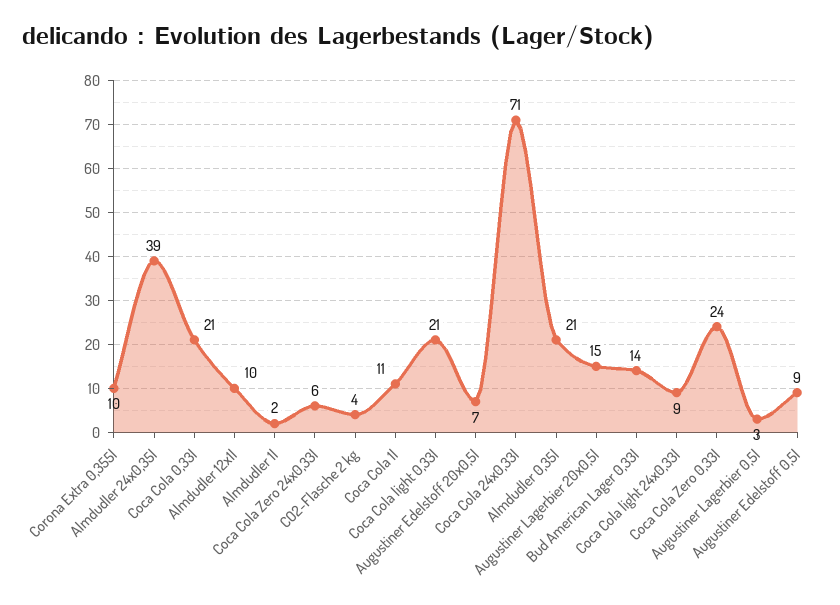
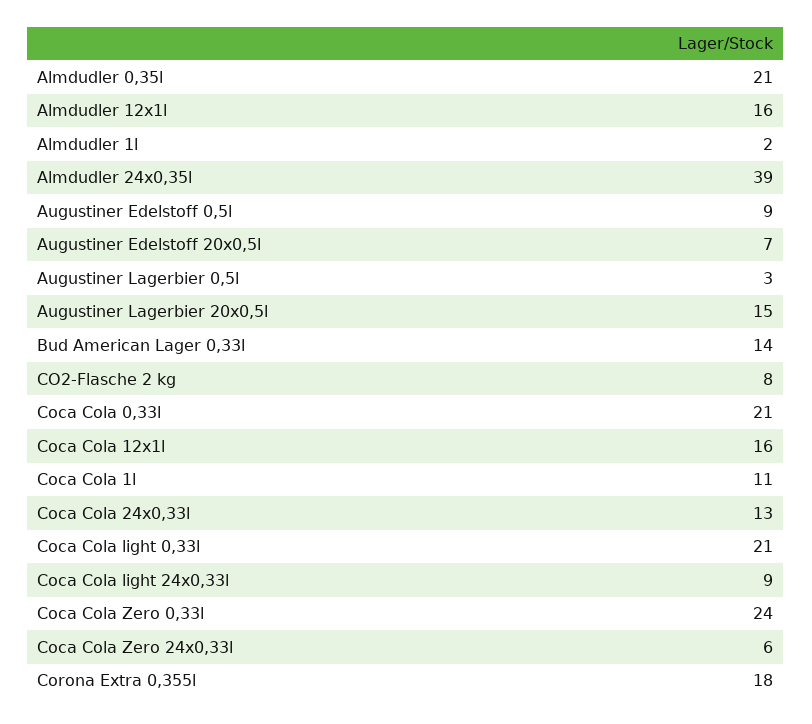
  {
-   "Corona Extra 0,355l": 10,
+   "Corona Extra 0,355l": 18,
    "Almdudler 24x0,35l": 39,
    "Coca Cola 0,33l": 21,
-   "Almdudler 12x1l": 10,
+   "Almdudler 12x1l": 16,
    "Almdudler 1l": 2,
    "Coca Cola Zero 24x0,33l": 6,
-   "CO2-Flasche 2 kg": 4,
+   "CO2-Flasche 2 kg": 8,
    "Coca Cola 1l": 11,
    "Coca Cola light 0,33l": 21,
    "Augustiner Edelstoff 20x0,5l": 7,
-   "Coca Cola 24x0,33l": 71,
+   "Coca Cola 24x0,33l": 13,
    "Almdudler 0,35l": 21,
    "Augustiner Lagerbier 20x0,5l": 15,
    "Bud American Lager 0,33l": 14,
    "Coca Cola light 24x0,33l": 9,
    "Coca Cola Zero 0,33l": 24,
    "Augustiner Lagerbier 0,5l": 3,
-   "Augustiner Edelstoff 0,5l": 9
+   "Augustiner Edelstoff 0,5l": 9,
+   "Coca Cola 12x1l": 16
  }

